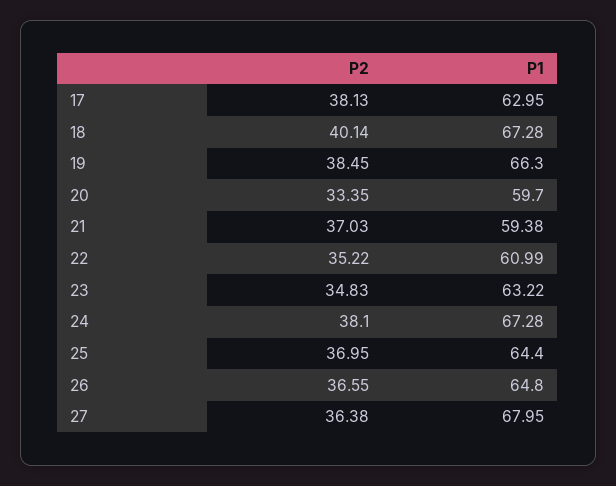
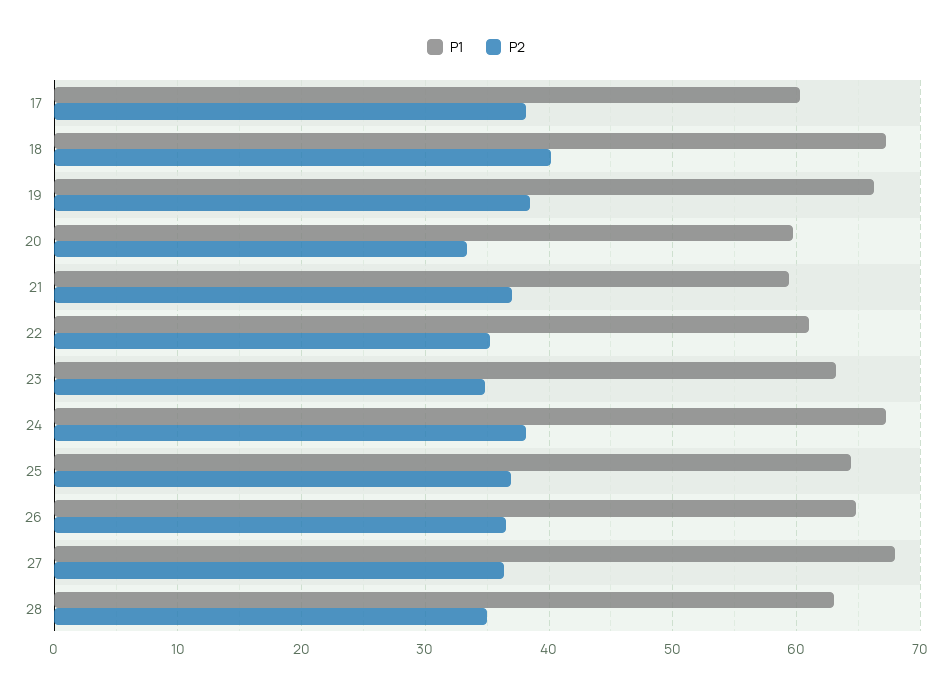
  {
    "P2": {
      "17": 38.13,
      "18": 40.14,
      "19": 38.45,
      "20": 33.35,
      "21": 37.03,
      "22": 35.22,
      "23": 34.83,
      "24": 38.1,
      "25": 36.95,
      "26": 36.55,
-     "27": 36.38
+     "27": 36.38,
+     "28": 35
    },
    "P1": {
-     "17": 62.95,
+     "17": 60,
      "18": 67.28,
      "19": 66.3,
      "20": 59.7,
      "21": 59.38,
      "22": 60.99,
      "23": 63.22,
      "24": 67.28,
      "25": 64.4,
      "26": 64.8,
-     "27": 67.95
+     "27": 67.95,
+     "28": 63
    }
  }

